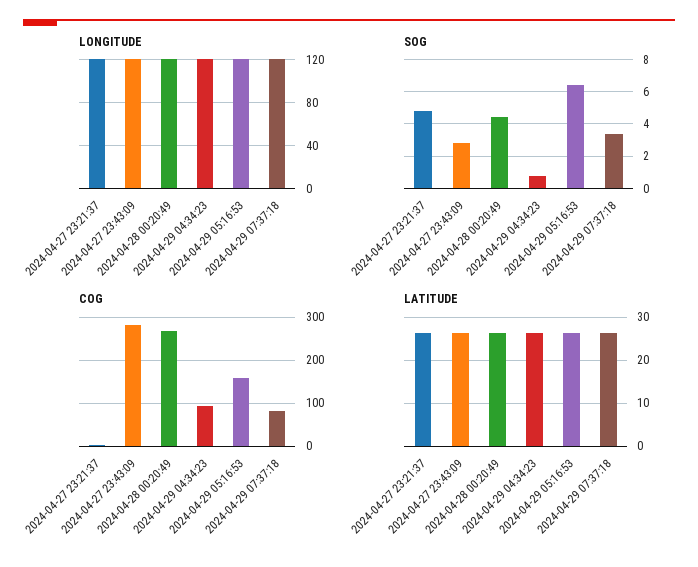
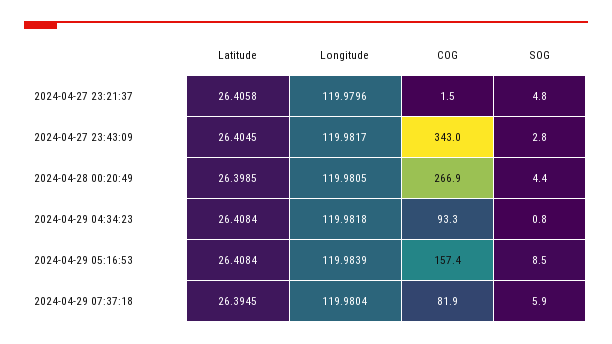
  {
    "LONGITUDE": {
      "2024-04-27 23:21:37": 119.9796,
      "2024-04-27 23:43:09": 119.9817,
      "2024-04-28 00:20:49": 119.9805,
      "2024-04-29 04:34:23": 119.9818,
      "2024-04-29 05:16:53": 119.9839,
      "2024-04-29 07:37:18": 119.9804
    },
    "SOG": {
      "2024-04-27 23:21:37": 4.8,
      "2024-04-27 23:43:09": 2.8,
      "2024-04-28 00:20:49": 4.4,
      "2024-04-29 04:34:23": 0.8,
-     "2024-04-29 05:16:53": 6.5,
+     "2024-04-29 05:16:53": 8.5,
-     "2024-04-29 07:37:18": 3.5
+     "2024-04-29 07:37:18": 5.9
    },
    "COG": {
      "2024-04-27 23:21:37": 1.5,
-     "2024-04-27 23:43:09": 280,
+     "2024-04-27 23:43:09": 343,
      "2024-04-28 00:20:49": 266.9,
      "2024-04-29 04:34:23": 93.3,
      "2024-04-29 05:16:53": 157.4,
      "2024-04-29 07:37:18": 81.9
    },
    "LATITUDE": {
      "2024-04-27 23:21:37": 26.4058,
      "2024-04-27 23:43:09": 26.4045,
      "2024-04-28 00:20:49": 26.3985,
      "2024-04-29 04:34:23": 26.4084,
      "2024-04-29 05:16:53": 26.4084,
      "2024-04-29 07:37:18": 26.3945
    }
  }

